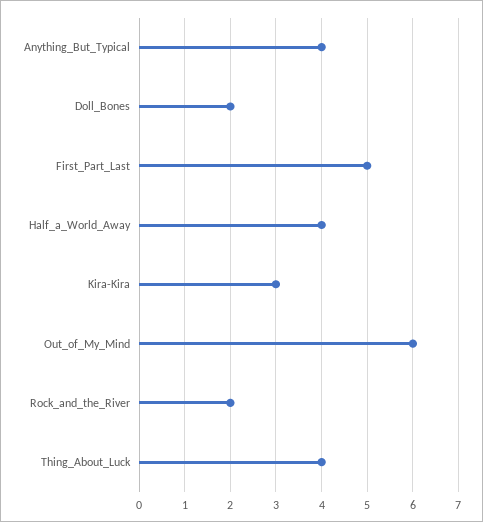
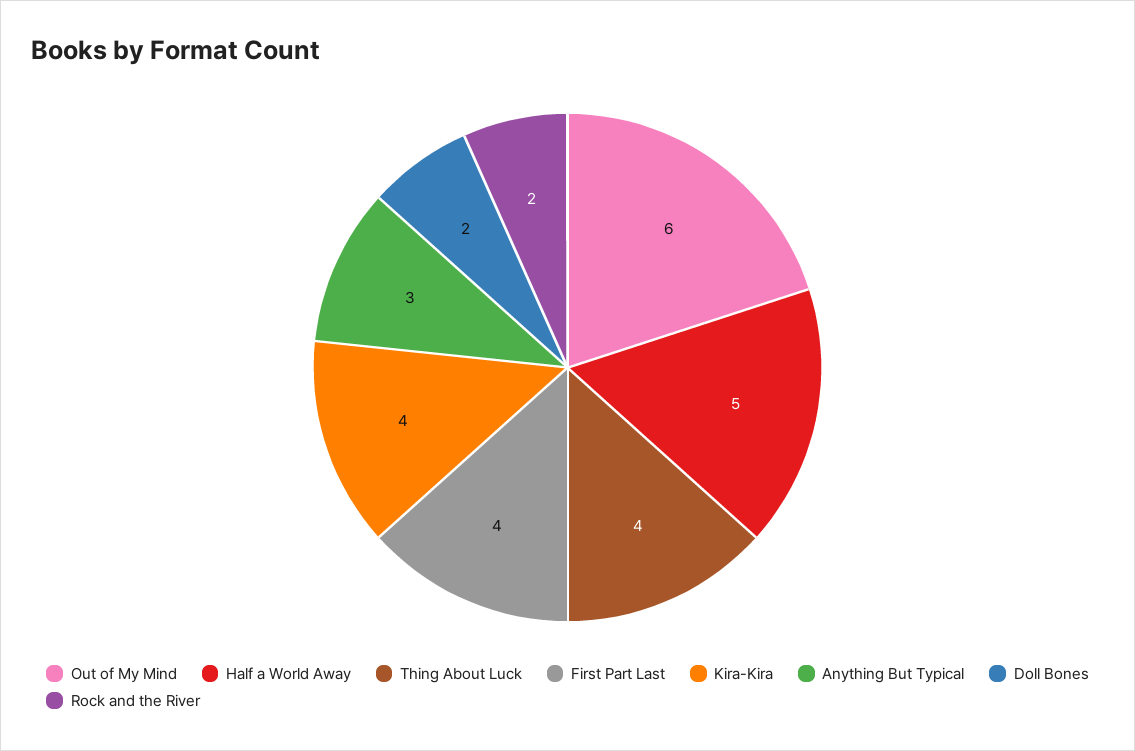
  {
-   "Anything_But_Typical": 4,
+   "Anything_But_Typical": 3,
    "Doll_Bones": 2,
-   "First_Part_Last": 5,
+   "First_Part_Last": 4,
-   "Half_a_World_Away": 4,
+   "Half_a_World_Away": 5,
-   "Kira-Kira": 3,
+   "Kira-Kira": 4,
    "Out_of_My_Mind": 6,
    "Rock_and_the_River": 2,
    "Thing_About_Luck": 4
  }

